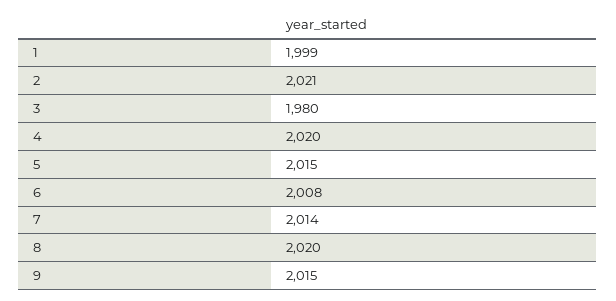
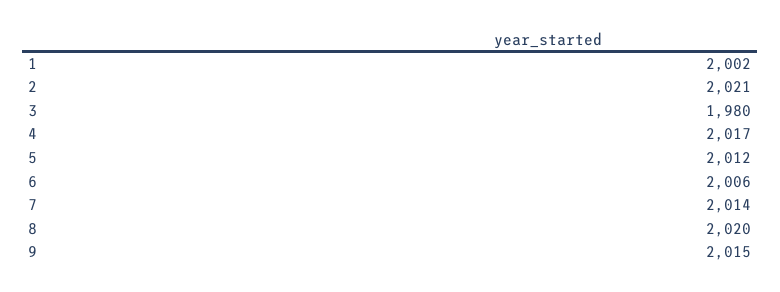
  {
-   "1": 1999,
+   "1": 2002,
    "2": 2021,
    "3": 1980,
-   "4": 2020,
+   "4": 2017,
-   "5": 2015,
+   "5": 2012,
-   "6": 2008,
+   "6": 2006,
    "7": 2014,
    "8": 2020,
    "9": 2015
  }

